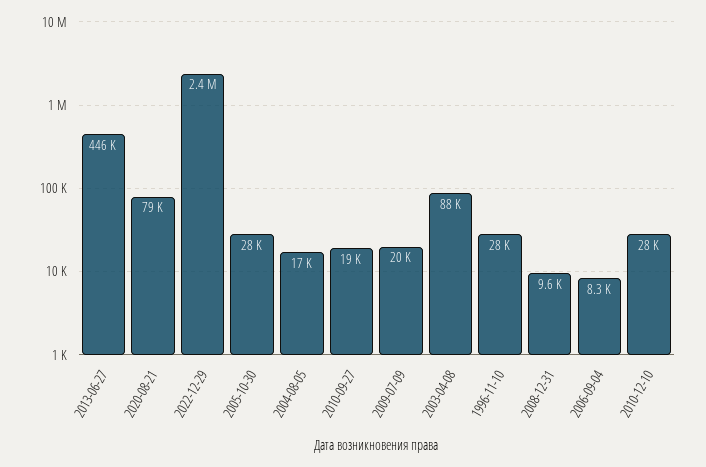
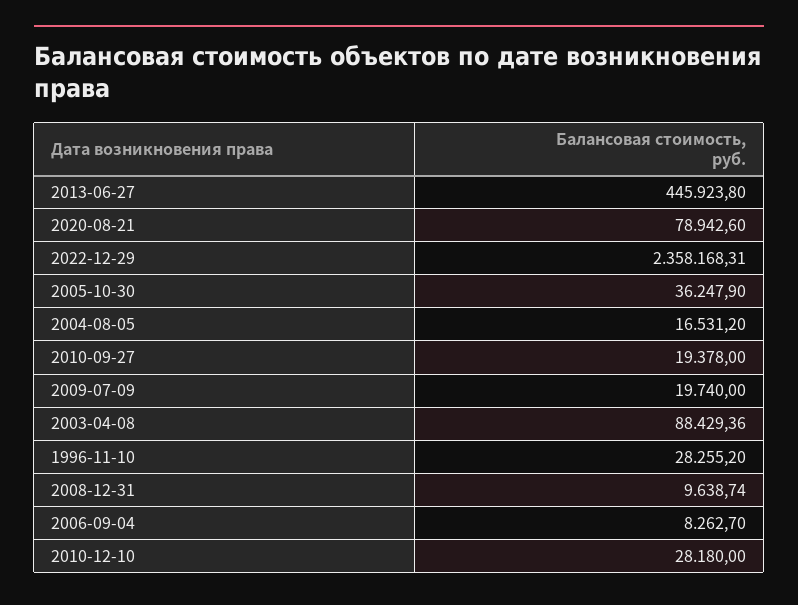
  {
    "2013-06-27": 445923.8,
    "2020-08-21": 78942.6,
    "2022-12-29": 2358168.31,
-   "2005-10-30": 28000,
+   "2005-10-30": 36247.9,
    "2004-08-05": 16531.2,
    "2010-09-27": 19378,
    "2009-07-09": 19740,
    "2003-04-08": 88429.36,
    "1996-11-10": 28255.2,
    "2008-12-31": 9638.74,
    "2006-09-04": 8262.7,
    "2010-12-10": 28180
  }

